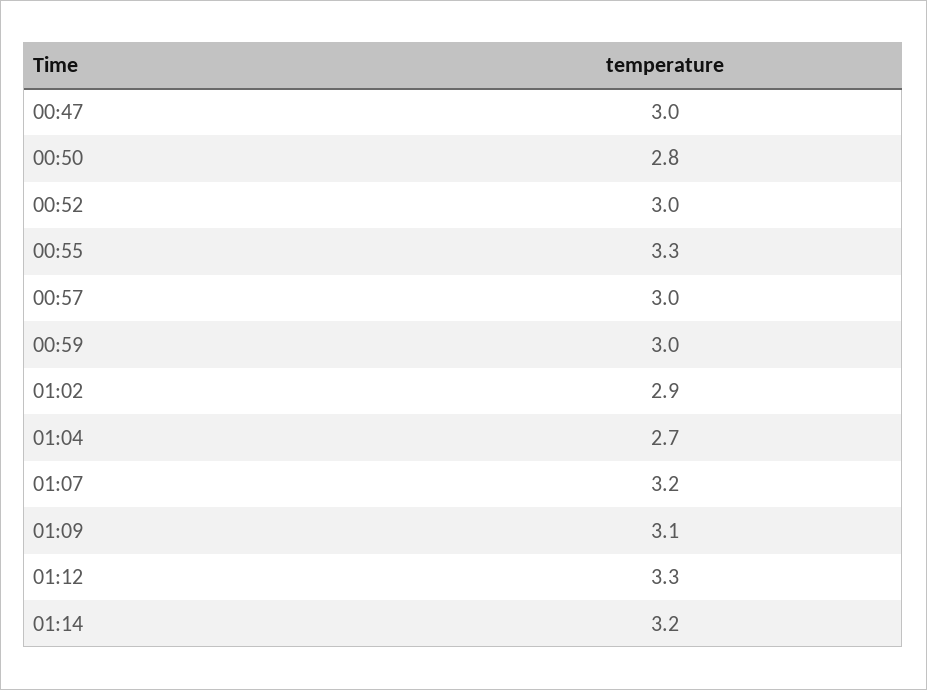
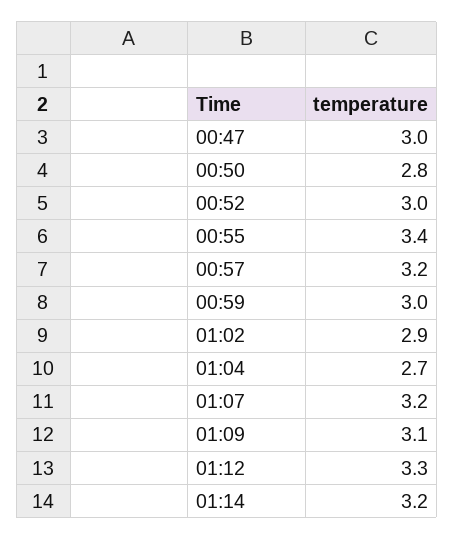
  {
    "00:47": 3,
    "00:50": 2.8,
    "00:52": 3,
-   "00:55": 3.3,
+   "00:55": 3.4,
-   "00:57": 3,
+   "00:57": 3.2,
    "00:59": 3,
    "01:02": 2.9,
    "01:04": 2.7,
    "01:07": 3.2,
    "01:09": 3.1,
    "01:12": 3.3,
    "01:14": 3.2
  }

